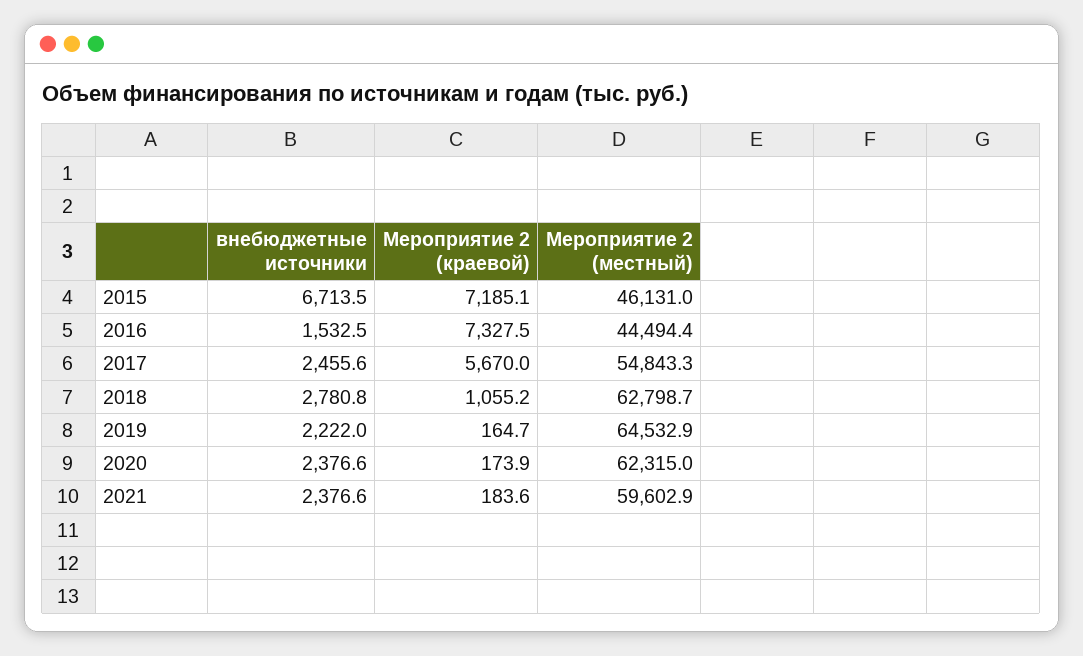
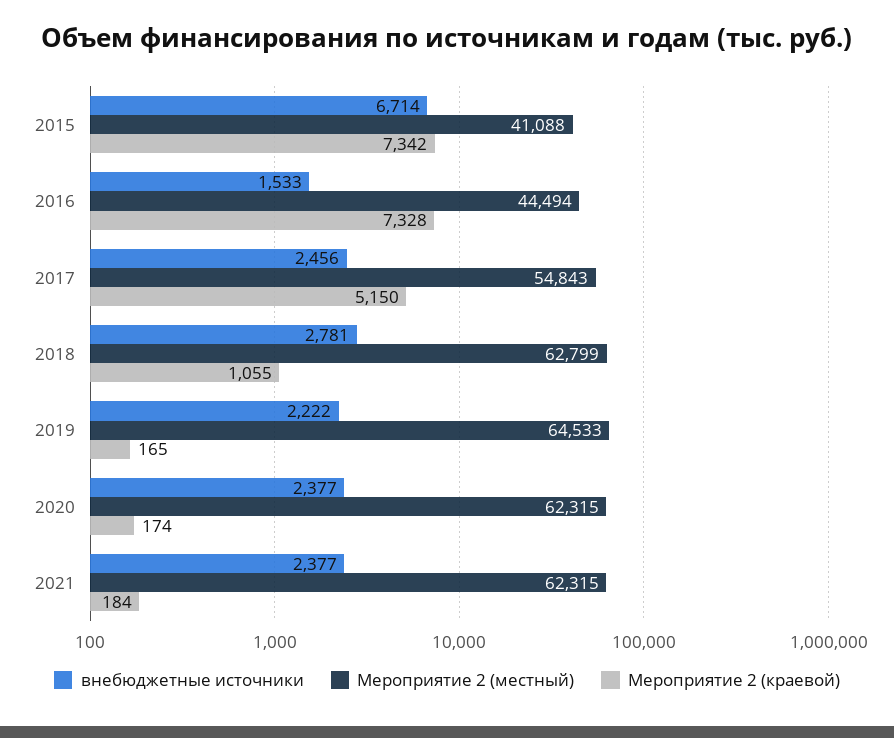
  {
    "внебюджетные источники": {
      "2015": 6713.5,
      "2016": 1532.5,
      "2017": 2455.6,
      "2018": 2780.8,
      "2019": 2222,
      "2020": 2376.6,
      "2021": 2376.6
    },
    "Мероприятие 2 (краевой)": {
-     "2015": 7185.1,
+     "2015": 7342,
      "2016": 7327.5,
-     "2017": 5670,
+     "2017": 5150,
      "2018": 1055.2,
      "2019": 164.7,
      "2020": 173.9,
      "2021": 183.6
    },
    "Мероприятие 2 (местный)": {
-     "2015": 46131,
+     "2015": 41088,
      "2016": 44494.4,
      "2017": 54843.3,
      "2018": 62798.7,
      "2019": 64532.9,
      "2020": 62315,
-     "2021": 59602.9
+     "2021": 62315
    }
  }

